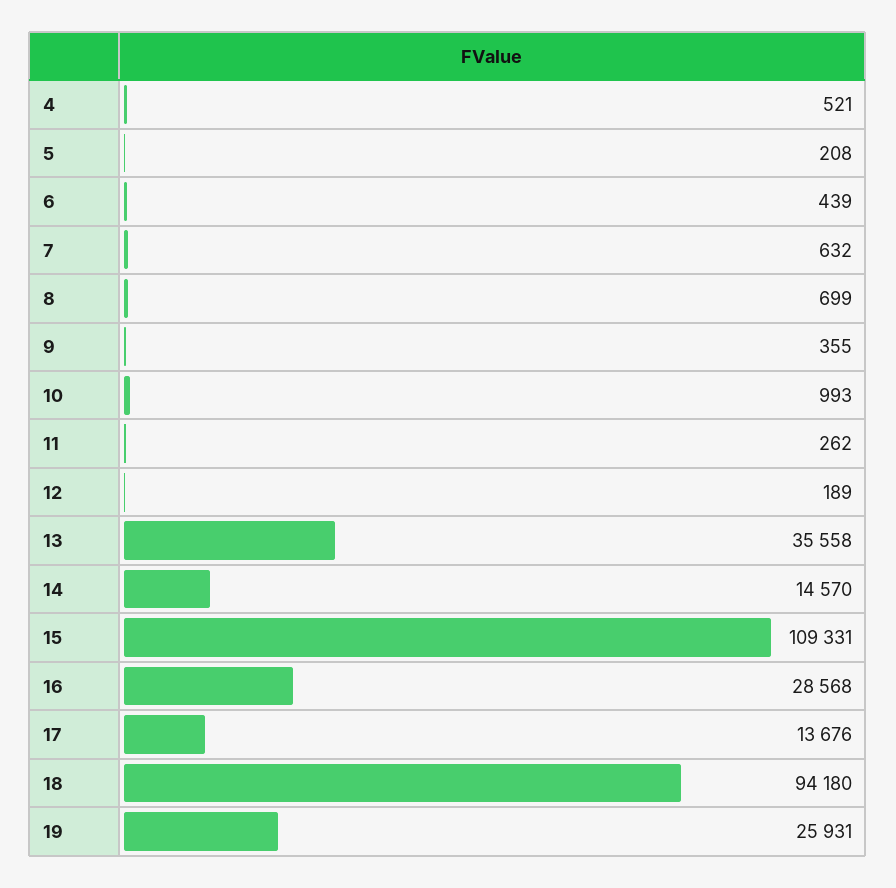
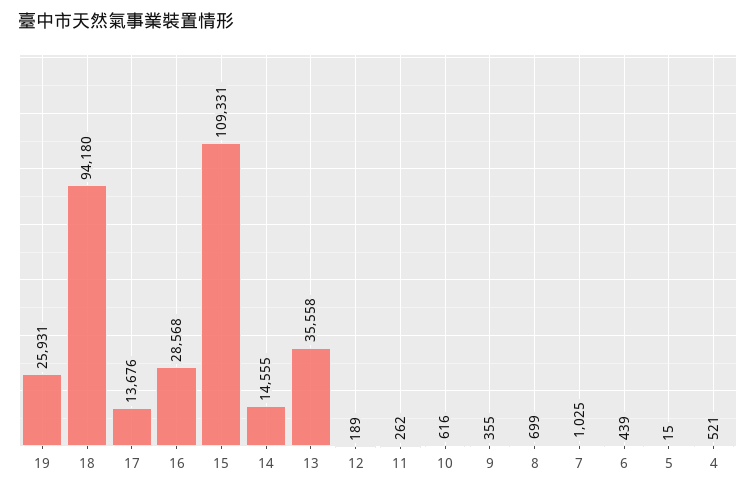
  {
    "4": 521,
-   "5": 208,
+   "5": 15,
    "6": 439,
-   "7": 632,
+   "7": 1025,
    "8": 699,
    "9": 355,
-   "10": 993,
+   "10": 616,
    "11": 262,
    "12": 189,
    "13": 35558,
-   "14": 14570,
+   "14": 14555,
    "15": 109331,
    "16": 28568,
    "17": 13676,
    "18": 94180,
    "19": 25931
  }

